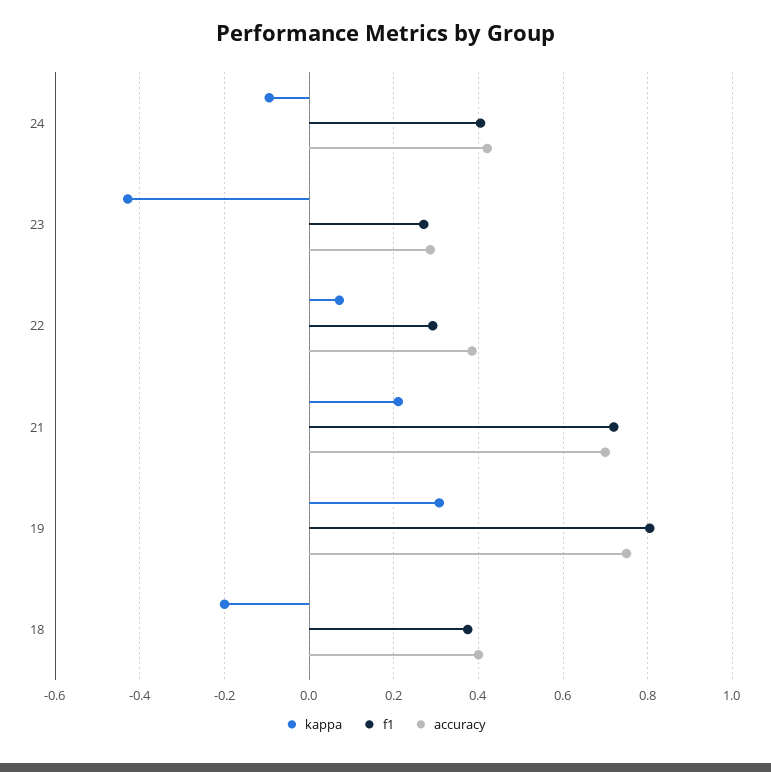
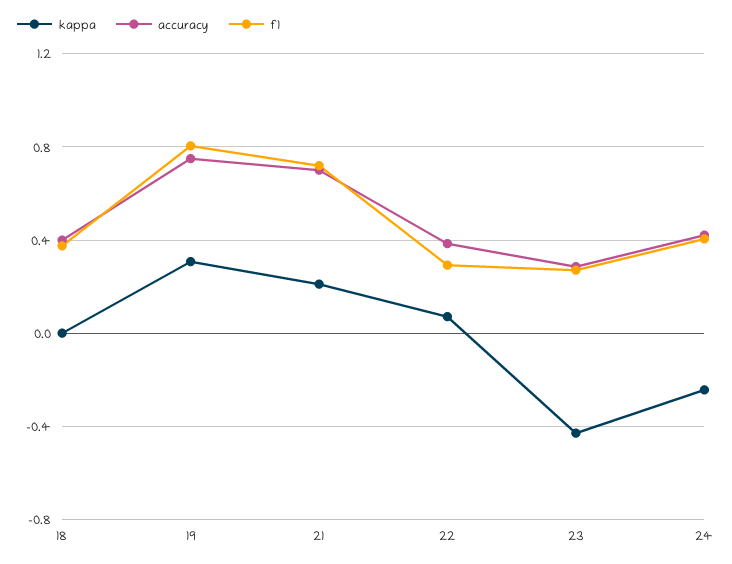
  {
    "kappa": {
-     "24": -0.1,
+     "24": -0.25,
      "23": -0.42,
      "22": 0.08,
      "21": 0.22,
      "19": 0.3,
-     "18": -0.2
+     "18": 0
    },
    "f1": {
      "24": 0.4,
      "23": 0.28,
      "22": 0.3,
      "21": 0.72,
      "19": 0.8,
      "18": 0.38
    },
    "accuracy": {
      "24": 0.42,
      "23": 0.28,
      "22": 0.38,
      "21": 0.7,
      "19": 0.76,
      "18": 0.4
    }
  }

